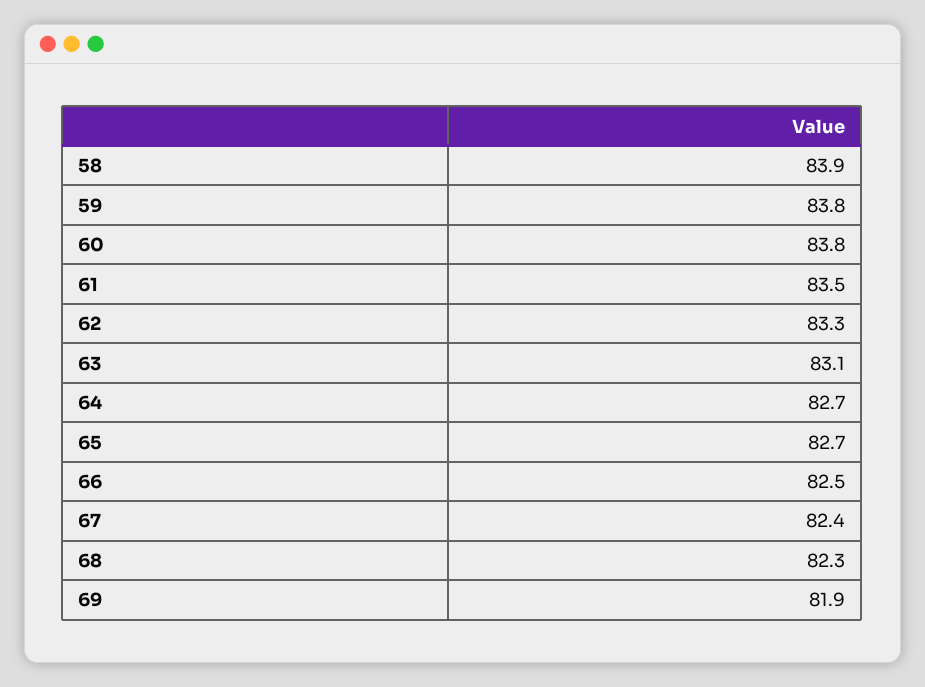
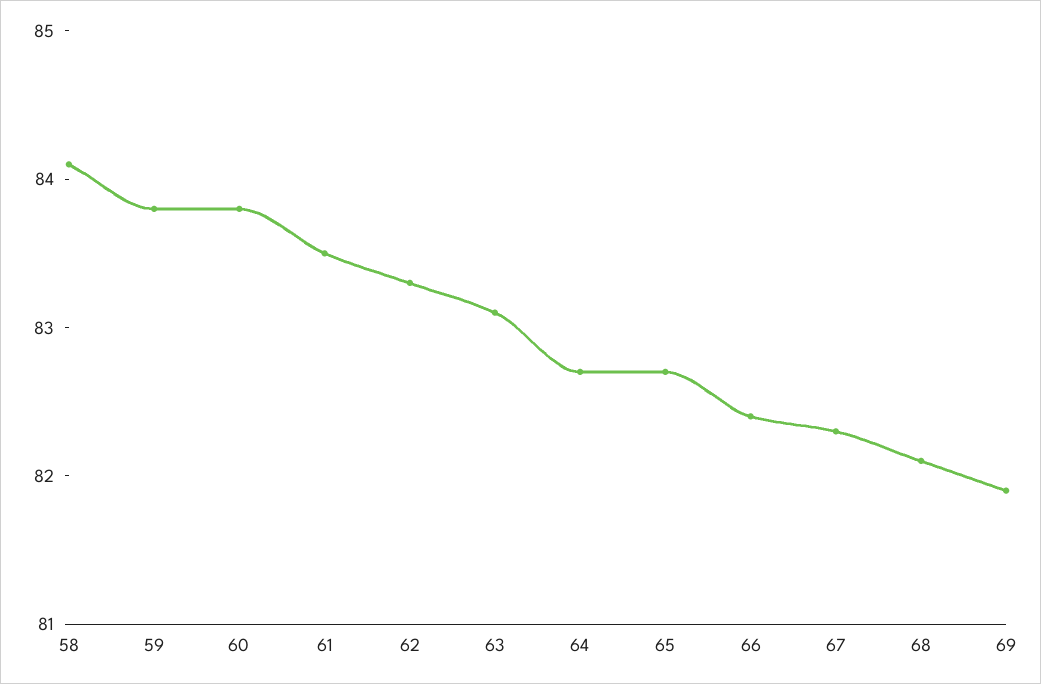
  {
-   "58": 83.9,
+   "58": 84.1,
    "59": 83.8,
    "60": 83.8,
    "61": 83.5,
    "62": 83.3,
    "63": 83.1,
    "64": 82.7,
    "65": 82.7,
-   "66": 82.5,
+   "66": 82.4,
-   "67": 82.4,
+   "67": 82.3,
-   "68": 82.3,
+   "68": 82.1,
    "69": 81.9
  }

